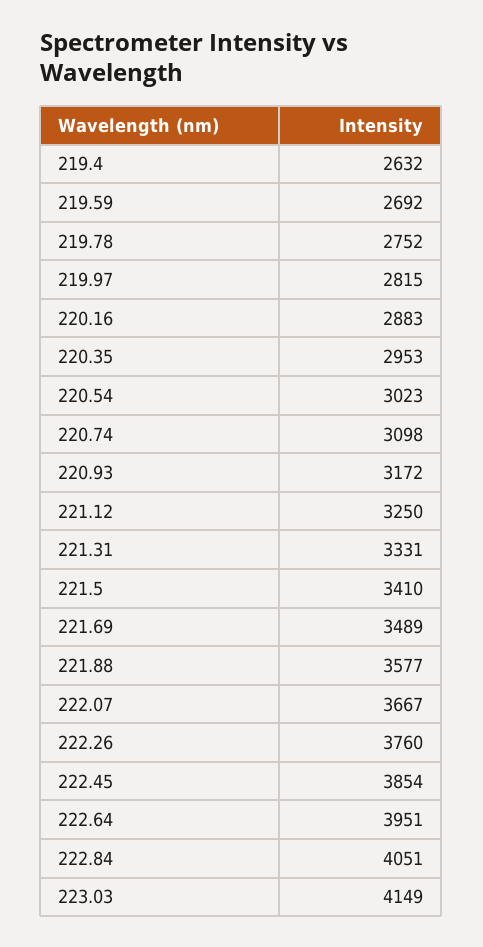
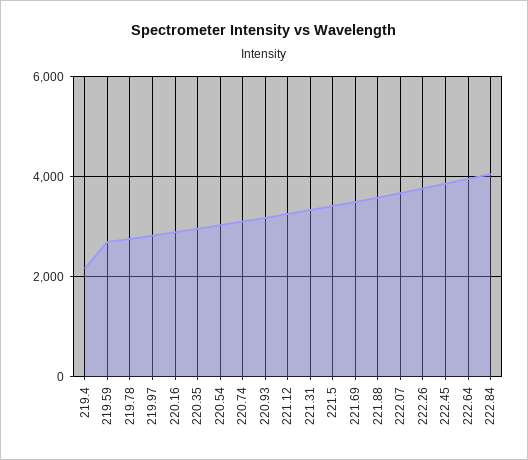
  {
-   "219.4": 2632,
+   "219.4": 2200,
    "219.59": 2692,
    "219.78": 2752,
    "219.97": 2815,
    "220.16": 2883,
    "220.35": 2953,
    "220.54": 3023,
    "220.74": 3098,
    "220.93": 3172,
    "221.12": 3250,
    "221.31": 3331,
    "221.5": 3410,
    "221.69": 3489,
    "221.88": 3577,
    "222.07": 3667,
    "222.26": 3760,
    "222.45": 3854,
    "222.64": 3951,
-   "222.84": 4051,
+   "222.84": 4051
-   "223.03": 4149
  }

